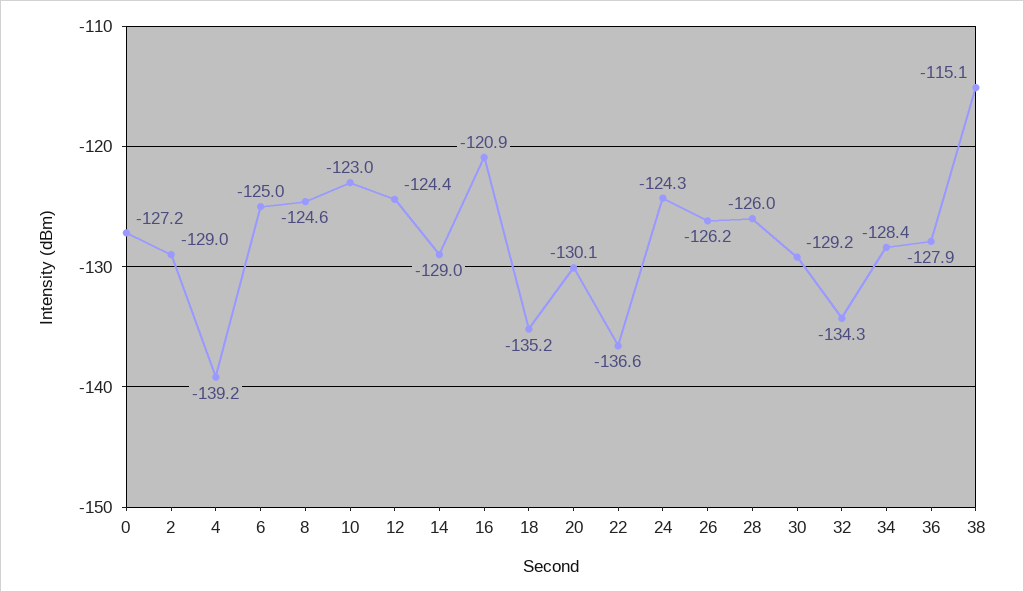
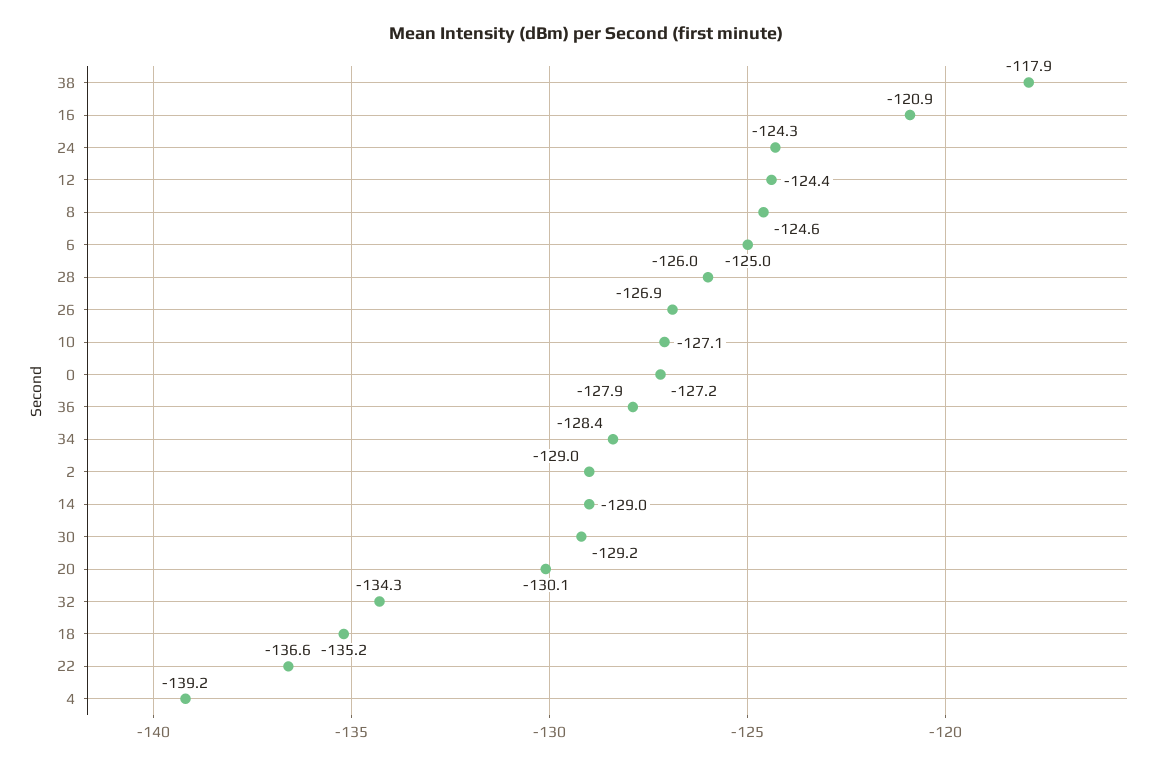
  {
    "0": -127.2,
    "2": -129,
    "4": -139.2,
    "6": -125,
    "8": -124.6,
-   "10": -123,
+   "10": -127.1,
    "12": -124.4,
    "14": -129,
    "16": -120.9,
    "18": -135.2,
    "20": -130.1,
    "22": -136.6,
    "24": -124.3,
-   "26": -126.2,
+   "26": -126.9,
    "28": -126,
    "30": -129.2,
    "32": -134.3,
    "34": -128.4,
    "36": -127.9,
-   "38": -115.1
+   "38": -117.9
  }

